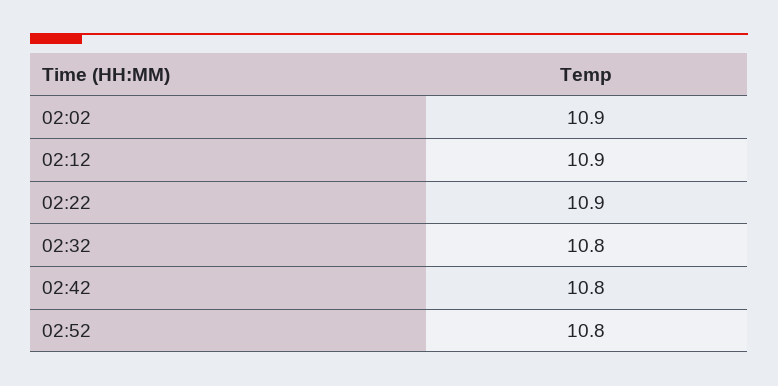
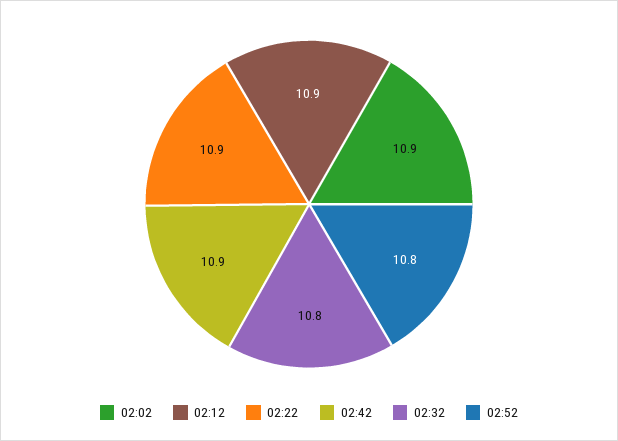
  {
    "02:02": 10.9,
    "02:12": 10.9,
    "02:22": 10.9,
    "02:32": 10.8,
-   "02:42": 10.8,
+   "02:42": 10.9,
    "02:52": 10.8
  }

